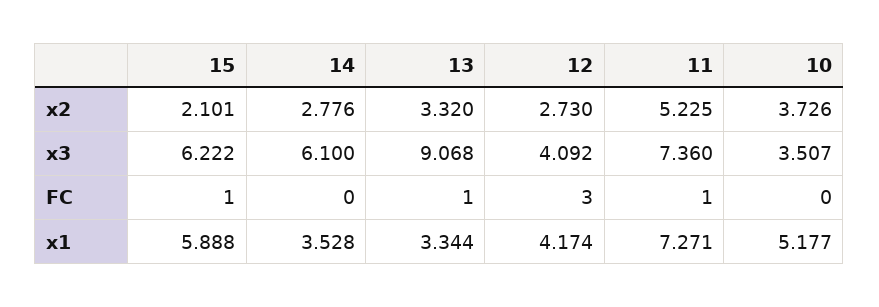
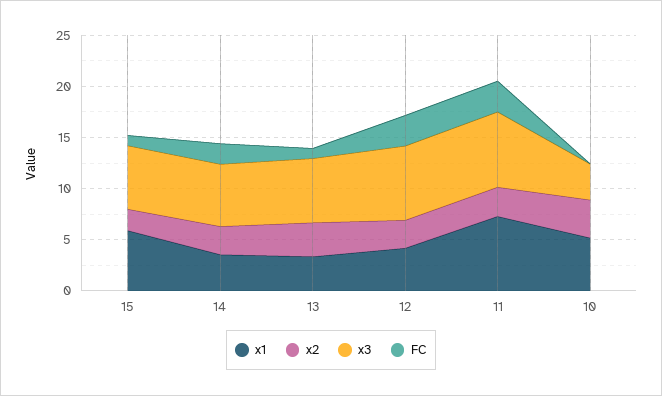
  {
    "x2": {
      "15": 2.101,
      "14": 2.776,
      "13": 3.32,
      "12": 2.73,
-     "11": 5.225,
+     "11": 3,
      "10": 3.726
    },
    "x3": {
      "15": 6.222,
      "14": 6.1,
-     "13": 9.068,
+     "13": 6,
-     "12": 4.092,
+     "12": 7,
      "11": 7.36,
      "10": 3.507
    },
    "FC": {
      "15": 1,
-     "14": 0,
+     "14": 2,
      "13": 1,
      "12": 3,
-     "11": 1,
+     "11": 3,
      "10": 0
    },
    "x1": {
      "15": 5.888,
      "14": 3.528,
      "13": 3.344,
      "12": 4.174,
      "11": 7.271,
      "10": 5.177
    }
  }

